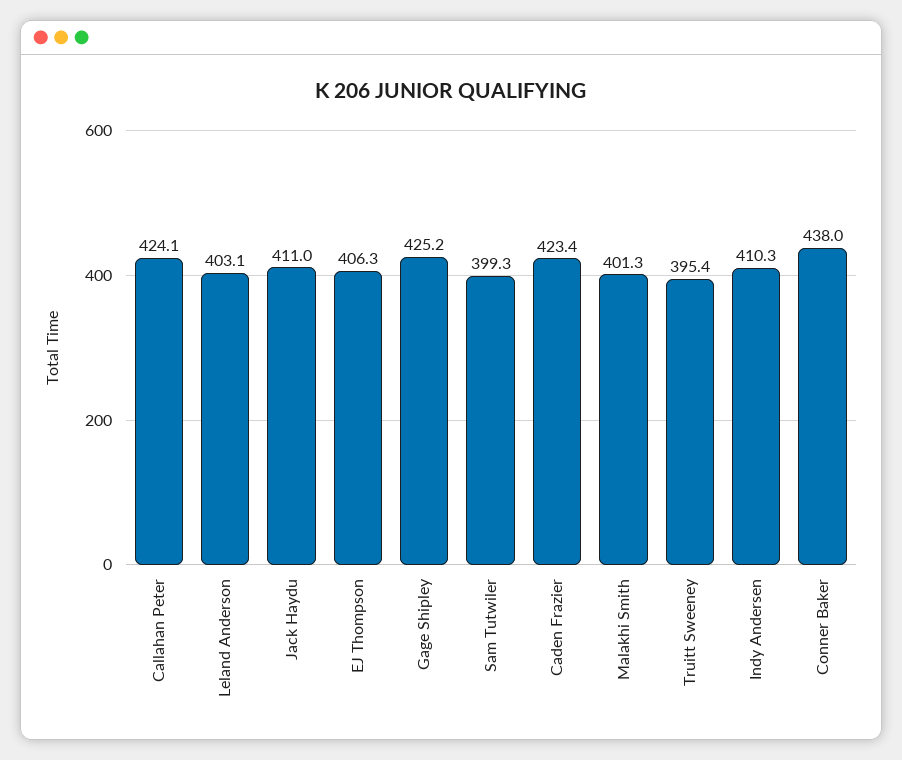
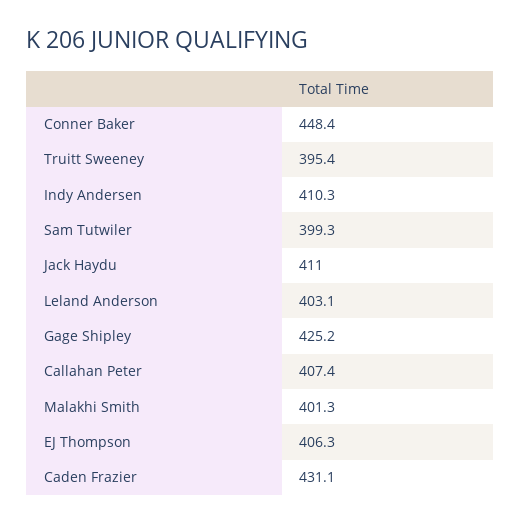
  {
-   "Callahan Peter": 424.1,
+   "Callahan Peter": 407.4,
    "Leland Anderson": 403.1,
    "Jack Haydu": 411,
    "EJ Thompson": 406.3,
    "Gage Shipley": 425.2,
    "Sam Tutwiler": 399.3,
-   "Caden Frazier": 423.4,
+   "Caden Frazier": 431.1,
    "Malakhi Smith": 401.3,
    "Truitt Sweeney": 395.4,
    "Indy Andersen": 410.3,
-   "Conner Baker": 438
+   "Conner Baker": 448.4
  }

